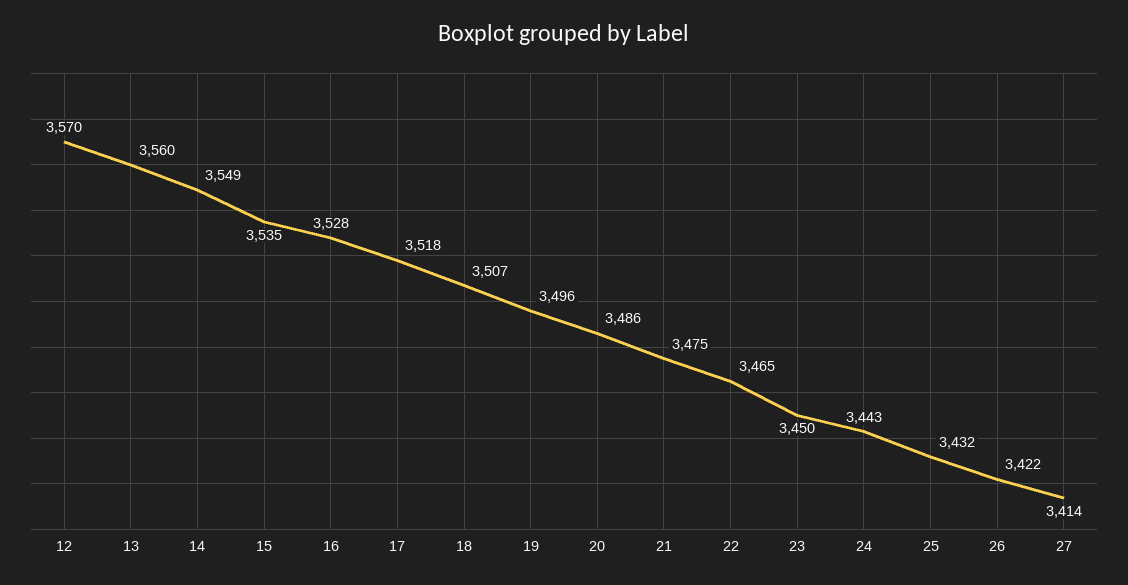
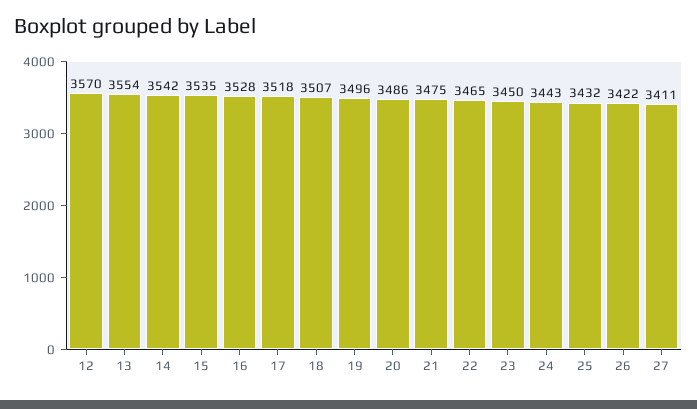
  {
    "12": 3570,
-   "13": 3560,
+   "13": 3554,
-   "14": 3549,
+   "14": 3542,
    "15": 3535,
    "16": 3528,
    "17": 3518,
    "18": 3507,
    "19": 3496,
    "20": 3486,
    "21": 3475,
    "22": 3465,
    "23": 3450,
    "24": 3443,
    "25": 3432,
    "26": 3422,
-   "27": 3414
+   "27": 3411
  }

